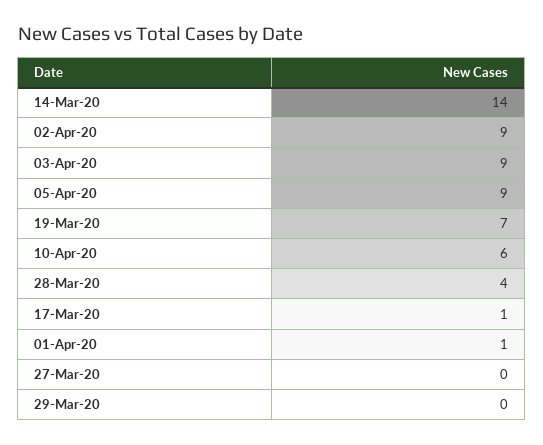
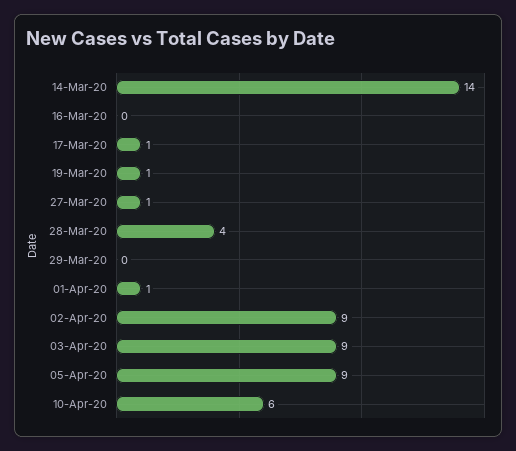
  {
    "14-Mar-20": 14,
    "02-Apr-20": 9,
    "03-Apr-20": 9,
    "05-Apr-20": 9,
-   "19-Mar-20": 7,
+   "19-Mar-20": 1,
    "10-Apr-20": 6,
    "28-Mar-20": 4,
    "17-Mar-20": 1,
    "01-Apr-20": 1,
-   "27-Mar-20": 0,
+   "27-Mar-20": 1,
-   "29-Mar-20": 0
+   "29-Mar-20": 0,
+   "16-Mar-20": 0
  }

